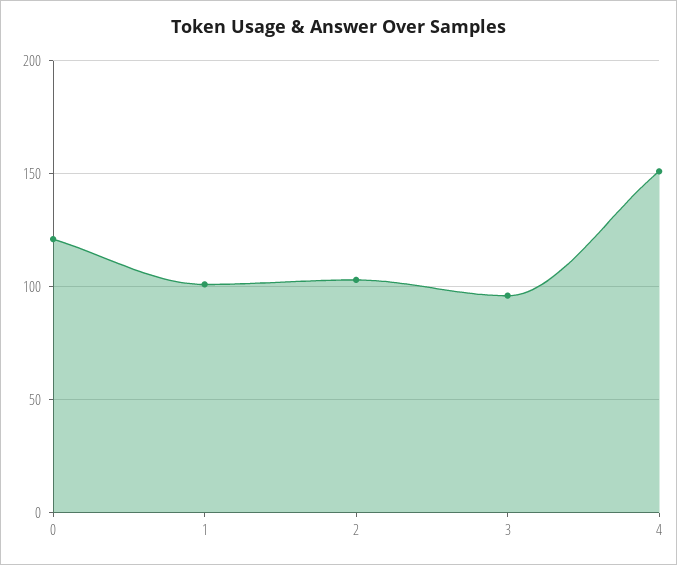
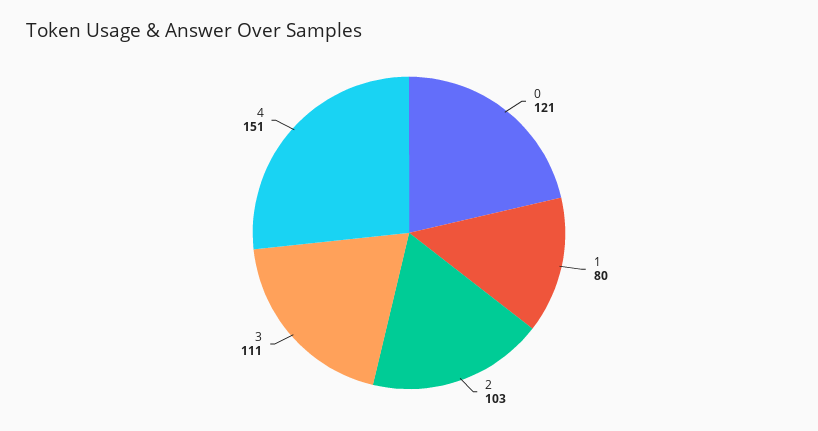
  {
    "0": 121,
-   "1": 100,
+   "1": 80,
    "2": 103,
-   "3": 95,
+   "3": 111,
    "4": 151
  }

